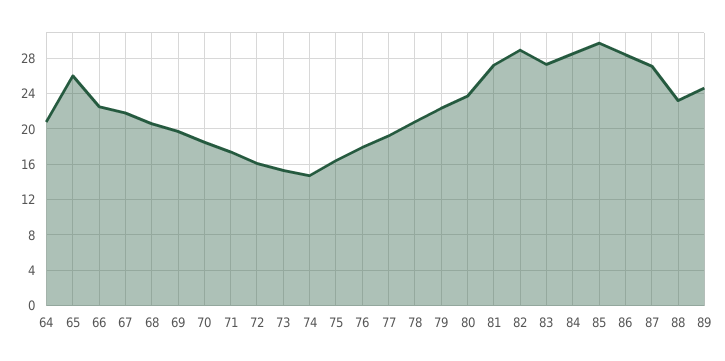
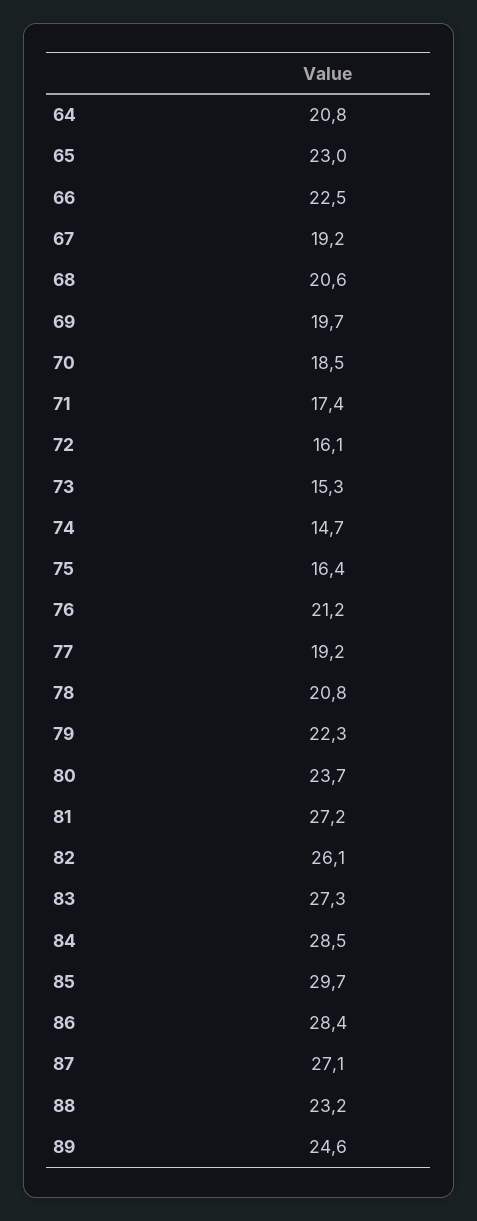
  {
    "64": 20.8,
-   "65": 26,
+   "65": 23,
    "66": 22.5,
-   "67": 22,
+   "67": 19.2,
    "68": 20.6,
    "69": 19.7,
    "70": 18.5,
    "71": 17.4,
    "72": 16.1,
    "73": 15.3,
    "74": 14.7,
    "75": 16.4,
-   "76": 18,
+   "76": 21.2,
    "77": 19.2,
    "78": 20.8,
    "79": 22.3,
    "80": 23.7,
    "81": 27.2,
-   "82": 29,
+   "82": 26.1,
    "83": 27.3,
    "84": 28.5,
    "85": 29.7,
    "86": 28.4,
    "87": 27.1,
    "88": 23.2,
    "89": 24.6
  }

